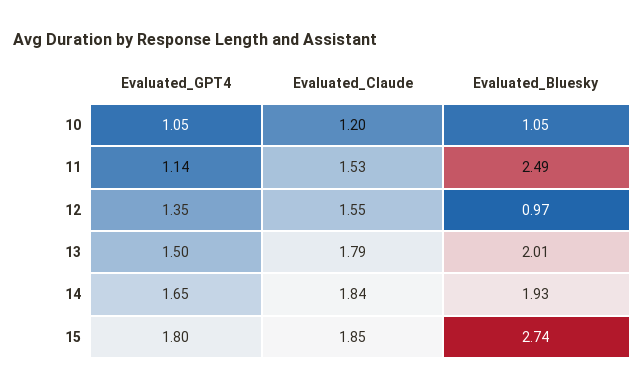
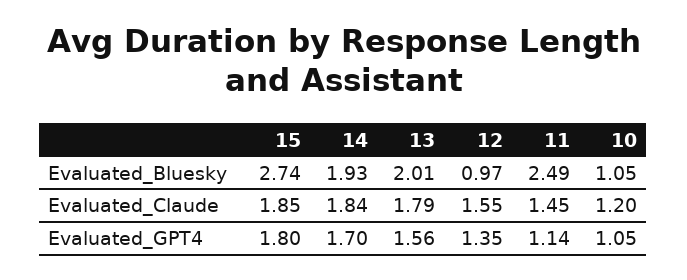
  {
    "Evaluated_GPT4": {
      "10": 1.05,
      "11": 1.14,
      "12": 1.35,
-     "13": 1.5,
+     "13": 1.56,
-     "14": 1.65,
+     "14": 1.7,
      "15": 1.8
    },
    "Evaluated_Claude": {
      "10": 1.2,
-     "11": 1.53,
+     "11": 1.45,
      "12": 1.55,
      "13": 1.79,
      "14": 1.84,
      "15": 1.85
    },
    "Evaluated_Bluesky": {
      "10": 1.05,
      "11": 2.49,
      "12": 0.97,
      "13": 2.01,
      "14": 1.93,
      "15": 2.74
    }
  }

